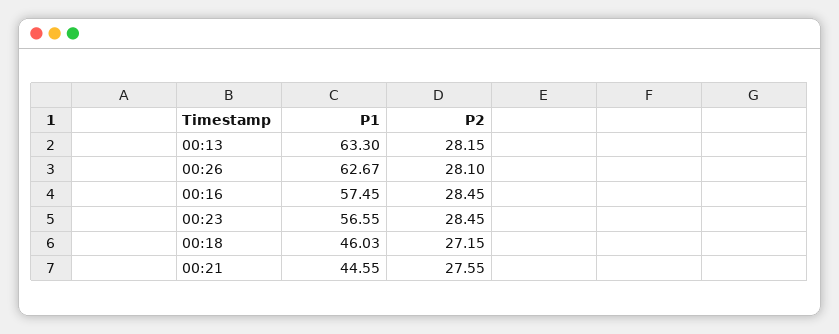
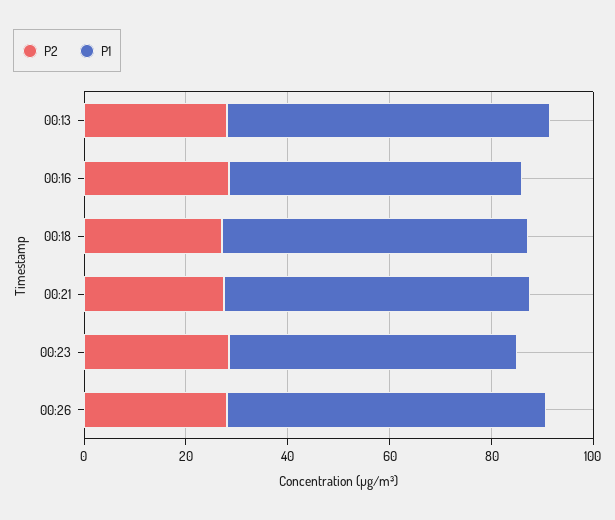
  {
    "P1": {
      "00:13": 63.3,
      "00:26": 62.67,
      "00:16": 57.45,
      "00:23": 56.55,
-     "00:18": 46.03,
+     "00:18": 60,
-     "00:21": 44.55
+     "00:21": 60
    },
    "P2": {
      "00:13": 28.15,
      "00:26": 28.1,
      "00:16": 28.45,
      "00:23": 28.45,
      "00:18": 27.15,
      "00:21": 27.55
    }
  }

